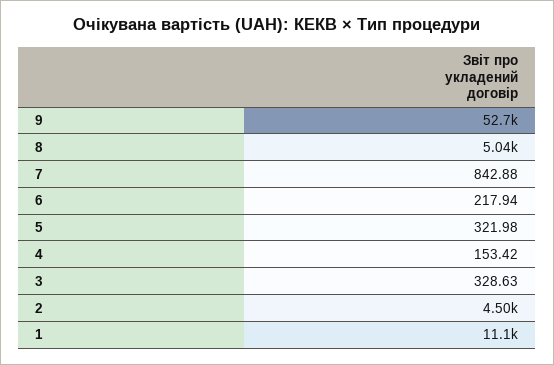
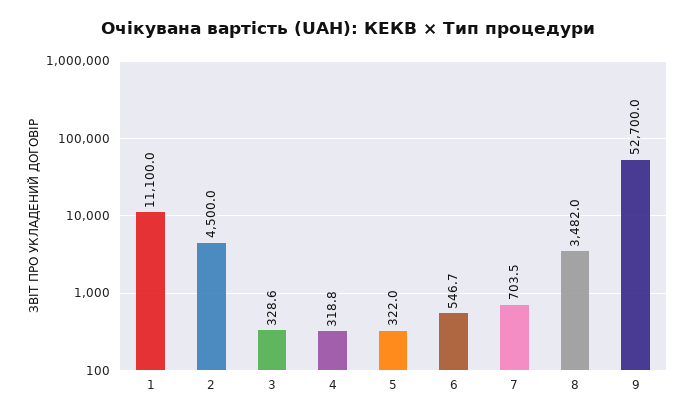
  {
    "9": 52700,
-   "8": 5040,
+   "8": 3482,
-   "7": 842.88,
+   "7": 703.5,
-   "6": 217.94,
+   "6": 546.7,
    "5": 321.98,
-   "4": 153.42,
+   "4": 318.8,
    "3": 328.63,
    "2": 4500,
    "1": 11100
  }

